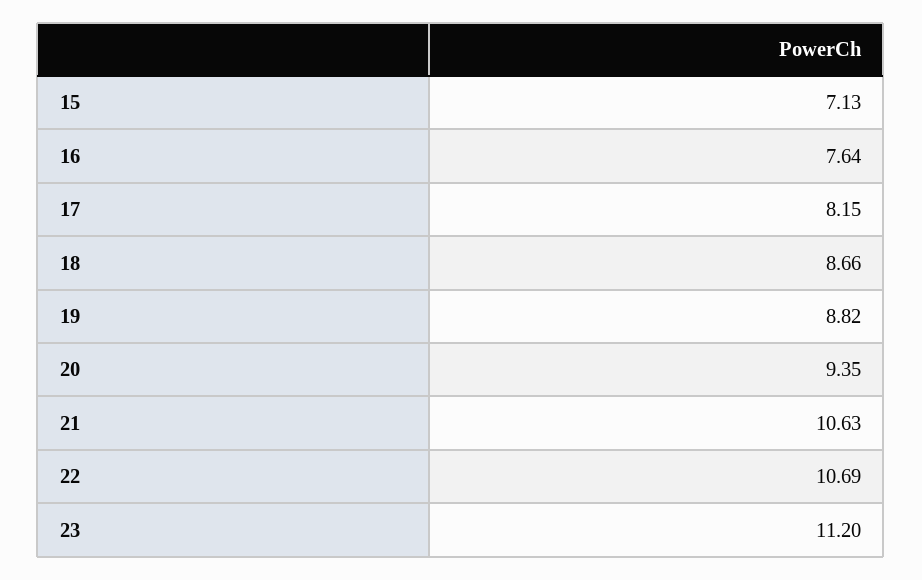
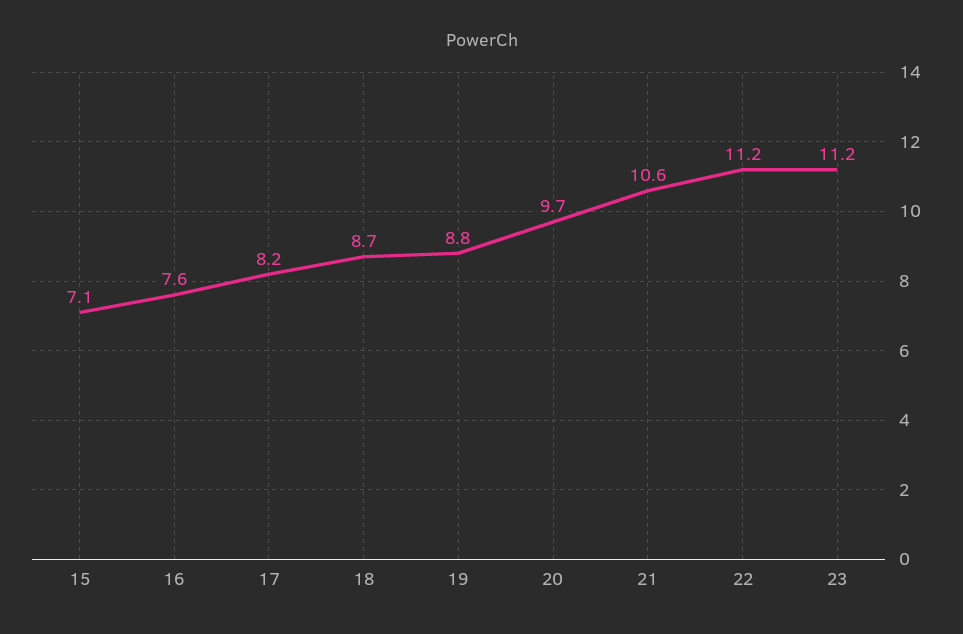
  {
    "15": 7.13,
    "16": 7.64,
    "17": 8.15,
    "18": 8.66,
    "19": 8.82,
-   "20": 9.35,
+   "20": 9.7,
    "21": 10.63,
-   "22": 10.69,
+   "22": 11.2,
    "23": 11.2
  }

